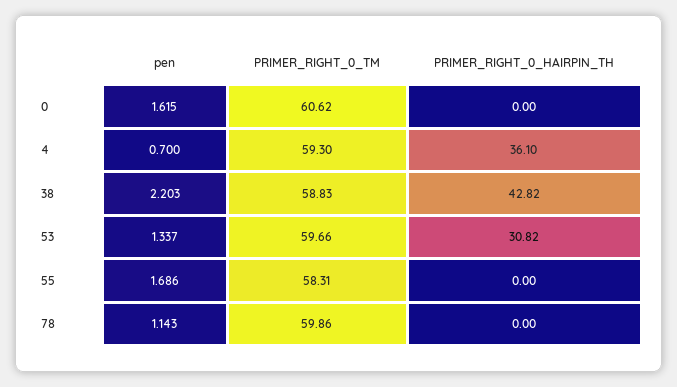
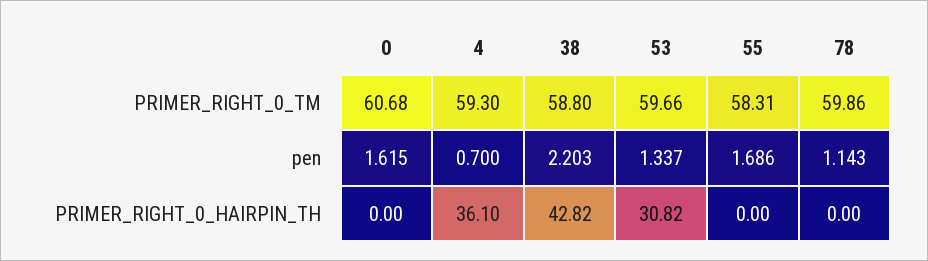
  {
    "pen": {
      "0": 1.615,
      "4": 0.7,
      "38": 2.203,
      "53": 1.337,
      "55": 1.686,
      "78": 1.143
    },
    "PRIMER_RIGHT_0_TM": {
-     "0": 60.62,
+     "0": 60.68,
      "4": 59.3,
-     "38": 58.83,
+     "38": 58.8,
      "53": 59.66,
      "55": 58.31,
      "78": 59.86
    },
    "PRIMER_RIGHT_0_HAIRPIN_TH": {
      "0": 0,
      "4": 36.1,
      "38": 42.82,
      "53": 30.82,
      "55": 0,
      "78": 0
    }
  }

